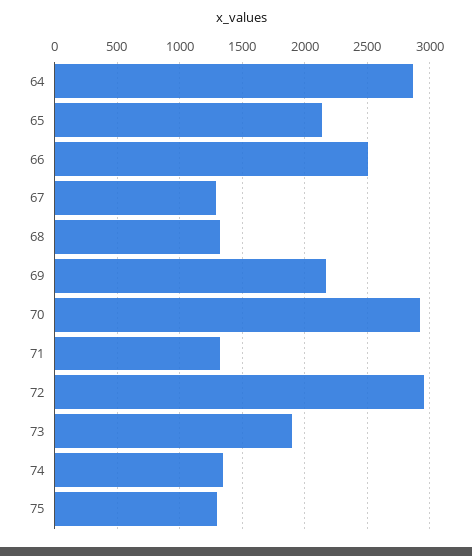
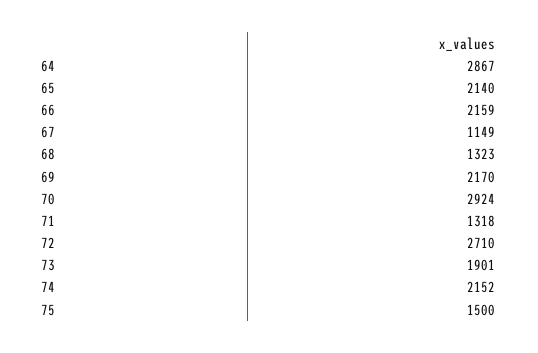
  {
    "64": 2867,
    "65": 2140,
-   "66": 2500,
+   "66": 2159,
-   "67": 1300,
+   "67": 1149,
    "68": 1323,
    "69": 2170,
    "70": 2924,
    "71": 1318,
-   "72": 2950,
+   "72": 2710,
    "73": 1901,
-   "74": 1350,
+   "74": 2152,
-   "75": 1300
+   "75": 1500
  }

